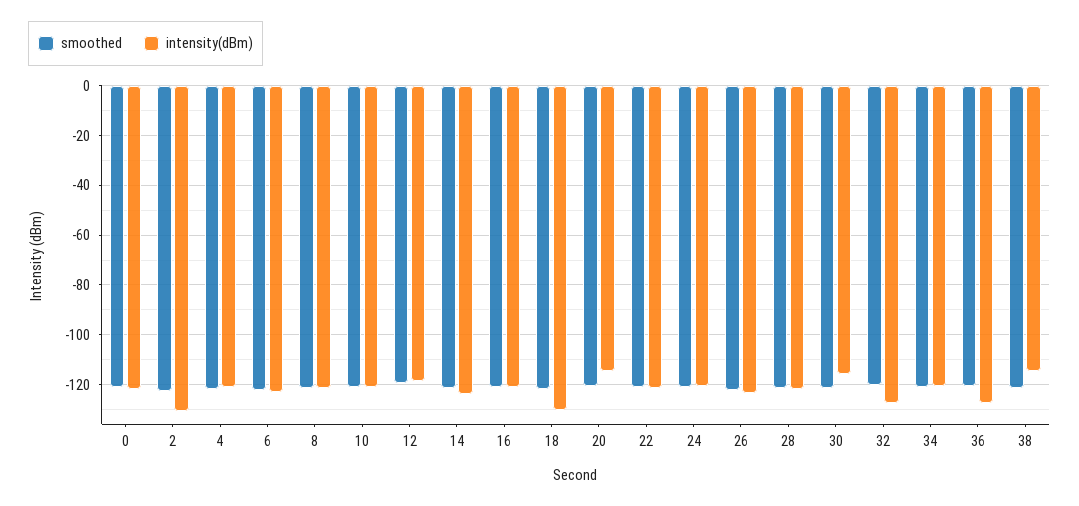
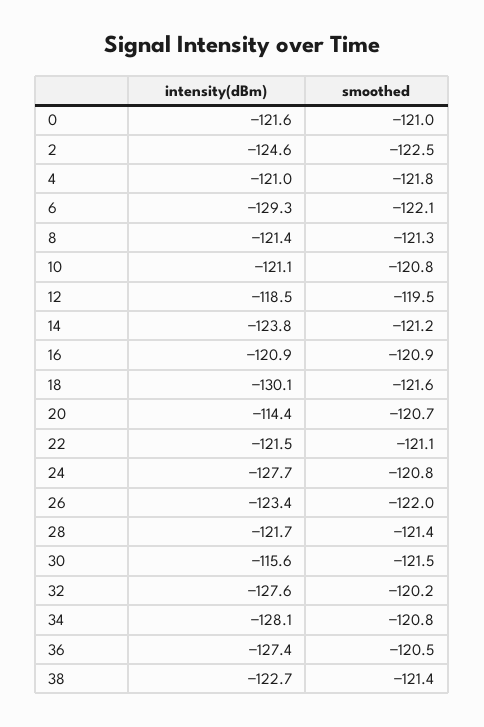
  {
    "smoothed": {
      "0": -121,
      "2": -122.5,
      "4": -121.8,
      "6": -122.1,
      "8": -121.3,
      "10": -120.8,
      "12": -119.5,
      "14": -121.2,
      "16": -120.9,
      "18": -121.6,
      "20": -120.7,
      "22": -121.1,
      "24": -120.8,
      "26": -122,
      "28": -121.4,
      "30": -121.5,
      "32": -120.2,
      "34": -120.8,
      "36": -120.5,
      "38": -121.4
    },
    "intensity(dBm)": {
      "0": -121.6,
-     "2": -130,
+     "2": -124.6,
      "4": -121,
-     "6": -122.5,
+     "6": -129.3,
      "8": -121.4,
      "10": -121.1,
      "12": -118.5,
      "14": -123.8,
      "16": -120.9,
      "18": -130.1,
      "20": -114.4,
      "22": -121.5,
-     "24": -120,
+     "24": -127.7,
      "26": -123.4,
      "28": -121.7,
      "30": -115.6,
      "32": -127.6,
-     "34": -120,
+     "34": -128.1,
      "36": -127.4,
-     "38": -115
+     "38": -122.7
    }
  }

